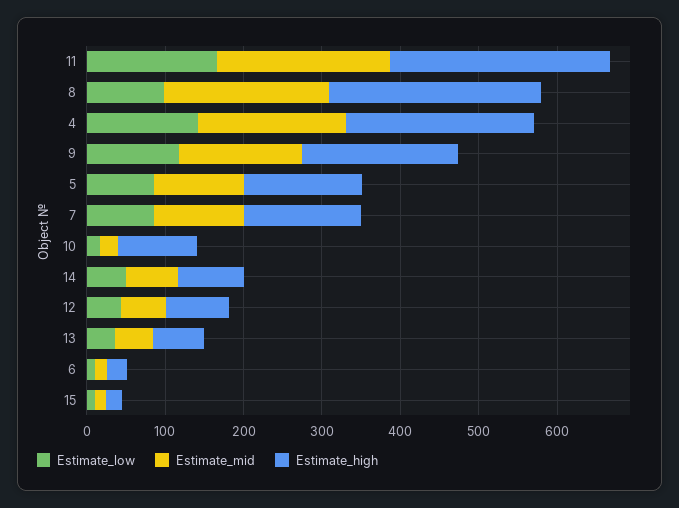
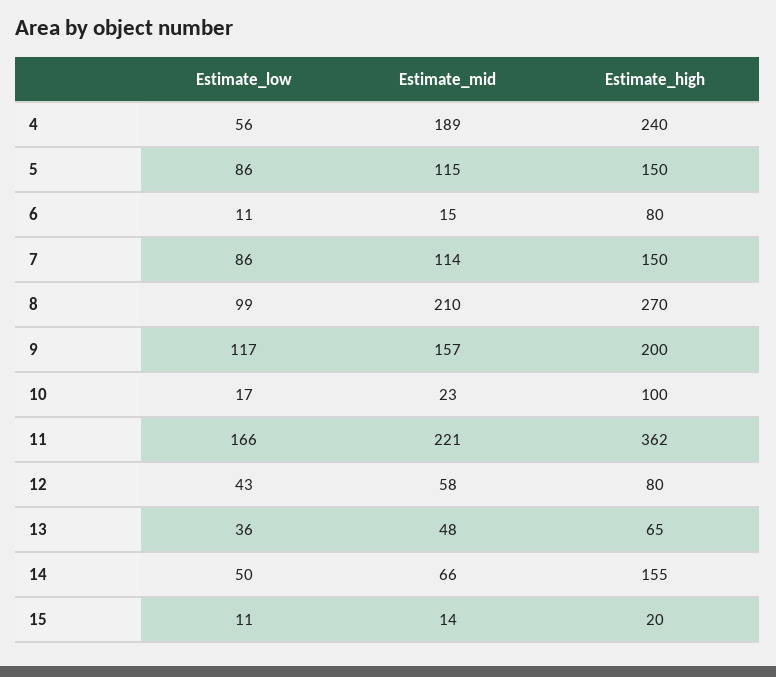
  {
    "Estimate_low": {
      "11": 166,
      "8": 99,
-     "4": 140,
+     "4": 56,
      "9": 117,
      "5": 86,
      "7": 86,
      "10": 17,
      "14": 50,
      "12": 43,
      "13": 36,
      "6": 11,
      "15": 11
    },
    "Estimate_mid": {
      "11": 221,
      "8": 210,
      "4": 189,
      "9": 157,
      "5": 115,
      "7": 114,
      "10": 23,
      "14": 66,
      "12": 58,
      "13": 48,
      "6": 15,
      "15": 14
    },
    "Estimate_high": {
-     "11": 280,
+     "11": 362,
      "8": 270,
      "4": 240,
      "9": 200,
      "5": 150,
      "7": 150,
      "10": 100,
-     "14": 80,
+     "14": 155,
      "12": 80,
      "13": 65,
-     "6": 20,
+     "6": 80,
      "15": 20
    }
  }

